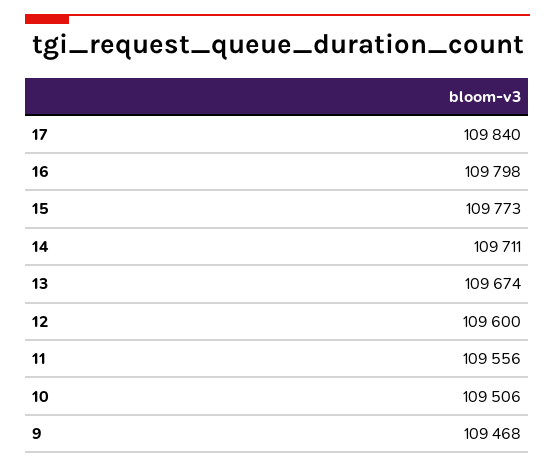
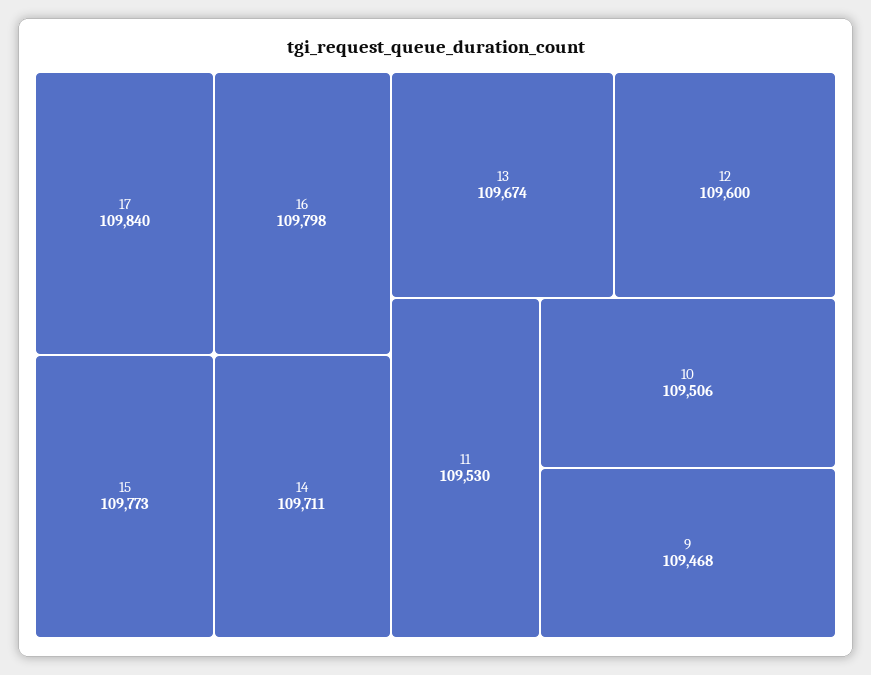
  {
    "17": 109840,
    "16": 109798,
    "15": 109773,
    "14": 109711,
    "13": 109674,
    "12": 109600,
-   "11": 109556,
+   "11": 109530,
    "10": 109506,
    "9": 109468
  }

